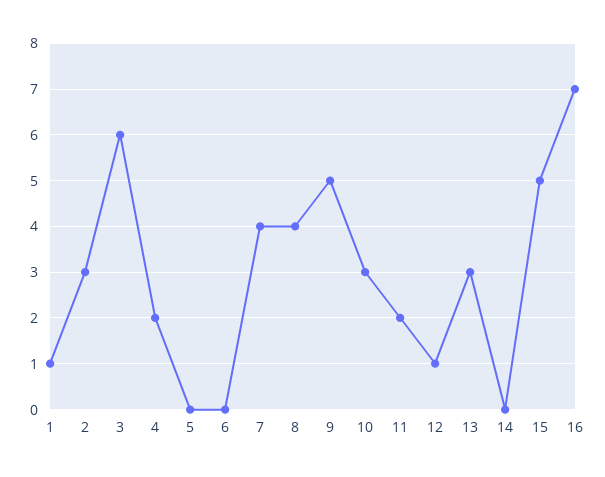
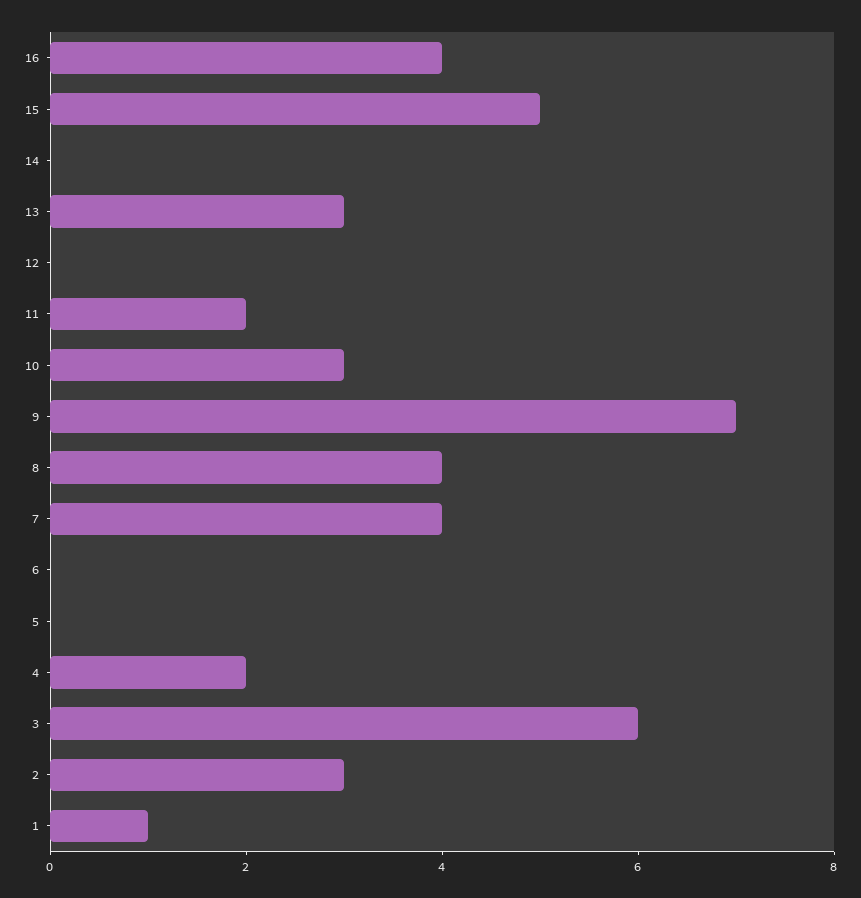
  {
    "1": 1,
    "2": 3,
    "3": 6,
    "4": 2,
    "5": 0,
    "6": 0,
    "7": 4,
    "8": 4,
-   "9": 5,
+   "9": 7,
    "10": 3,
    "11": 2,
-   "12": 1,
+   "12": 0,
    "13": 3,
    "14": 0,
    "15": 5,
-   "16": 7
+   "16": 4
  }

